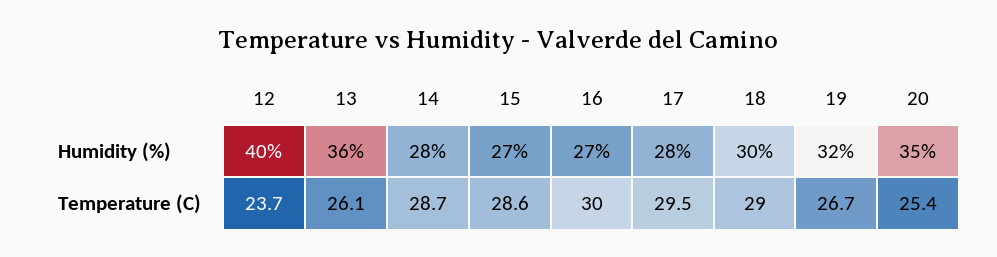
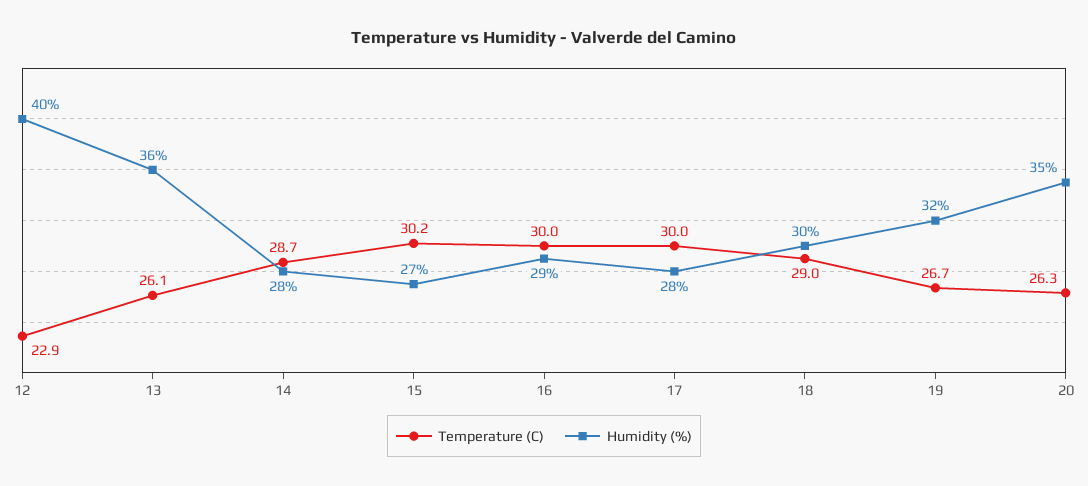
  {
    "Humidity (%)": {
      "12": 40,
      "13": 36,
      "14": 28,
      "15": 27,
-     "16": 27,
+     "16": 29,
      "17": 28,
      "18": 30,
      "19": 32,
      "20": 35
    },
    "Temperature (C)": {
-     "12": 23.7,
+     "12": 22.9,
      "13": 26.1,
      "14": 28.7,
-     "15": 28.6,
+     "15": 30.2,
      "16": 30,
-     "17": 29.5,
+     "17": 30,
      "18": 29,
      "19": 26.7,
-     "20": 25.4
+     "20": 26.3
    }
  }

